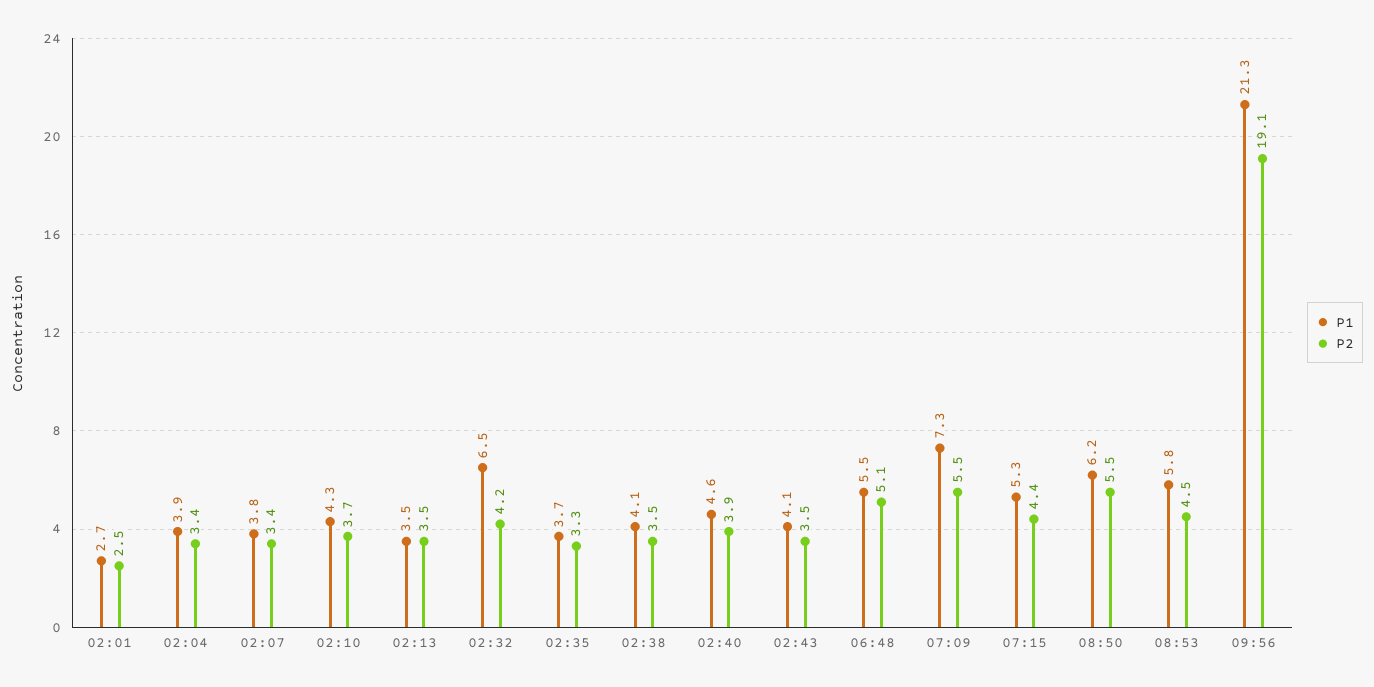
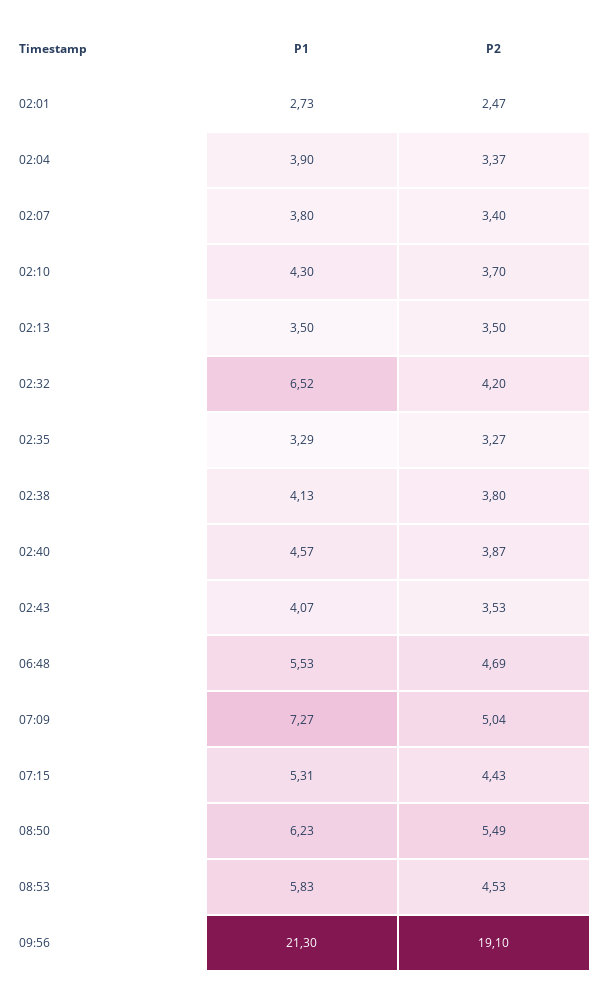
  {
    "P1": {
      "02:01": 2.73,
      "02:04": 3.9,
      "02:07": 3.8,
      "02:10": 4.3,
      "02:13": 3.5,
      "02:32": 6.52,
-     "02:35": 3.7,
+     "02:35": 3.29,
      "02:38": 4.13,
      "02:40": 4.57,
      "02:43": 4.07,
      "06:48": 5.53,
      "07:09": 7.27,
      "07:15": 5.31,
      "08:50": 6.23,
      "08:53": 5.83,
      "09:56": 21.3
    },
    "P2": {
      "02:01": 2.47,
      "02:04": 3.37,
      "02:07": 3.4,
      "02:10": 3.7,
      "02:13": 3.5,
      "02:32": 4.2,
      "02:35": 3.27,
-     "02:38": 3.5,
+     "02:38": 3.8,
      "02:40": 3.87,
      "02:43": 3.53,
-     "06:48": 5.1,
+     "06:48": 4.69,
-     "07:09": 5.5,
+     "07:09": 5.04,
      "07:15": 4.43,
      "08:50": 5.49,
      "08:53": 4.53,
      "09:56": 19.1
    }
  }

